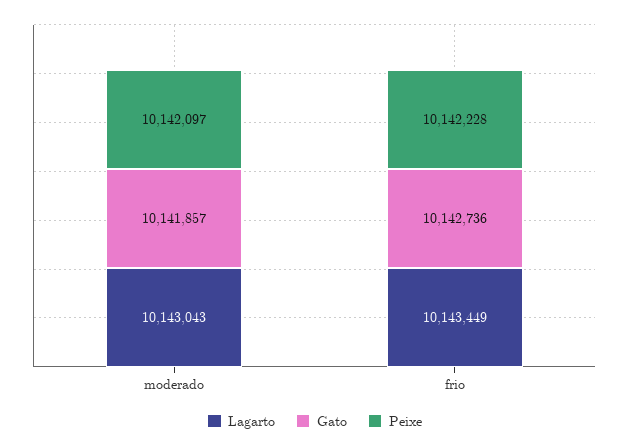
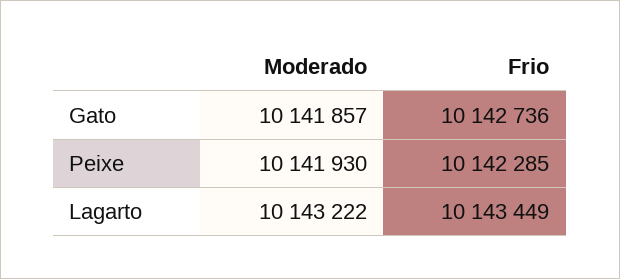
  {
    "Lagarto": {
-     "moderado": 10143043,
+     "moderado": 10143222,
      "frio": 10143449
    },
    "Gato": {
      "moderado": 10141857,
      "frio": 10142736
    },
    "Peixe": {
-     "moderado": 10142097,
+     "moderado": 10141930,
-     "frio": 10142228
+     "frio": 10142285
    }
  }

